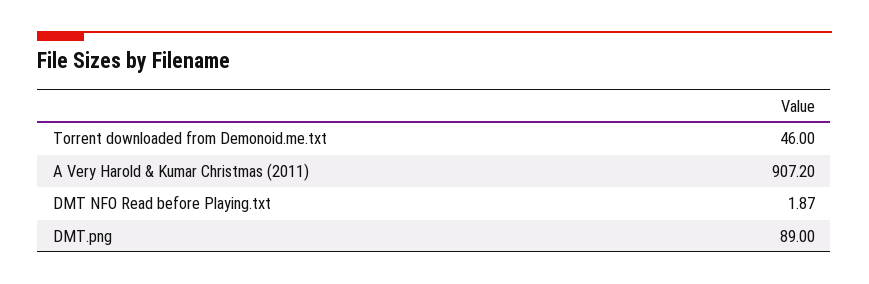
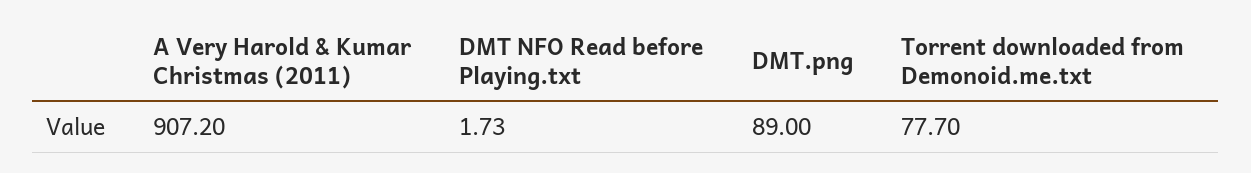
  {
-   "Torrent downloaded from Demonoid.me.txt": 46,
+   "Torrent downloaded from Demonoid.me.txt": 77.7,
    "A Very Harold & Kumar Christmas (2011)": 907.2,
-   "DMT NFO Read before Playing.txt": 1.87,
+   "DMT NFO Read before Playing.txt": 1.73,
    "DMT.png": 89
  }

